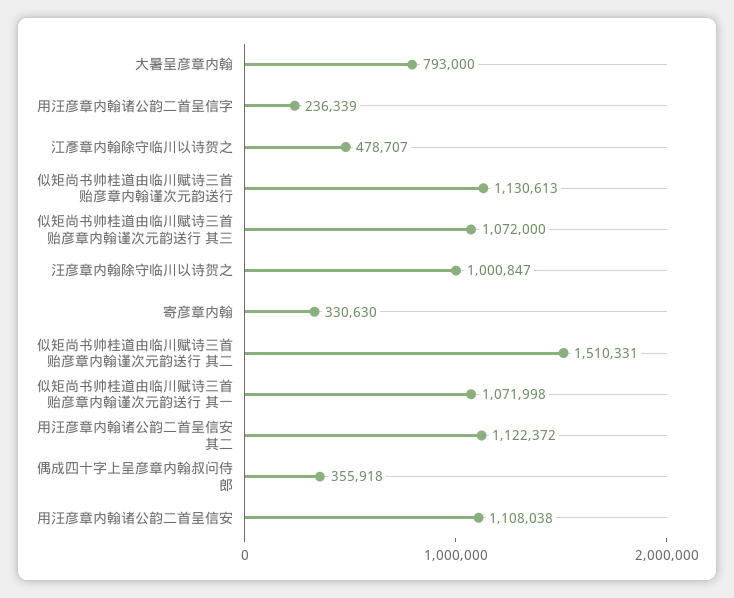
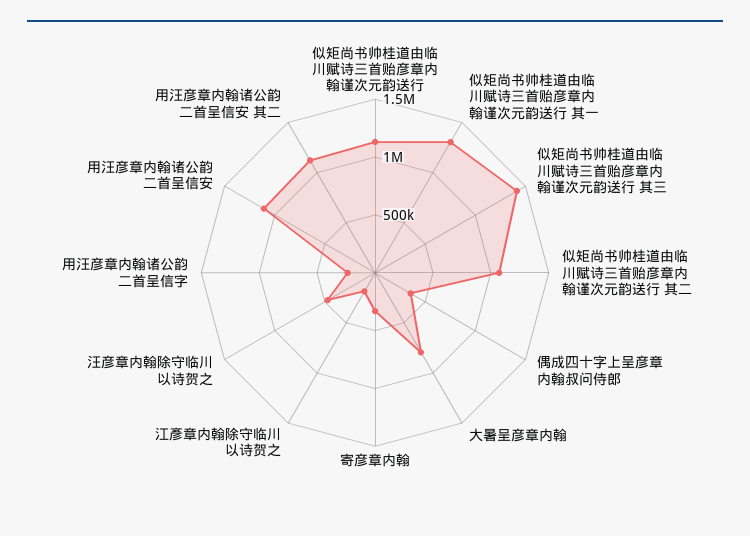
  {
    "大暑呈彦章内翰": 793000,
    "用汪彦章内翰诸公韵二首呈信字": 236339,
-   "江彥章内翰除守临川以诗贺之": 478707,
+   "江彥章内翰除守临川以诗贺之": 200000,
    "似矩尚书帅桂道由临川赋诗三首贻彦章内翰谨次元韵送行": 1130613,
-   "似矩尚书帅桂道由临川赋诗三首贻彦章内翰谨次元韵送行 其三": 1072000,
+   "似矩尚书帅桂道由临川赋诗三首贻彦章内翰谨次元韵送行 其三": 1400000,
-   "汪彦章内翰除守临川以诗贺之": 1000847,
+   "汪彦章内翰除守临川以诗贺之": 500000,
    "寄彦章内翰": 330630,
-   "似矩尚书帅桂道由临川赋诗三首贻彦章内翰谨次元韵送行 其二": 1510331,
+   "似矩尚书帅桂道由临川赋诗三首贻彦章内翰谨次元韵送行 其二": 1100000,
-   "似矩尚书帅桂道由临川赋诗三首贻彦章内翰谨次元韵送行 其一": 1071998,
+   "似矩尚书帅桂道由临川赋诗三首贻彦章内翰谨次元韵送行 其一": 1300000,
    "用汪彦章内翰诸公韵二首呈信安 其二": 1122372,
    "偶成四十字上呈彦章内翰叔问侍郎": 355918,
    "用汪彦章内翰诸公韵二首呈信安": 1108038
  }

